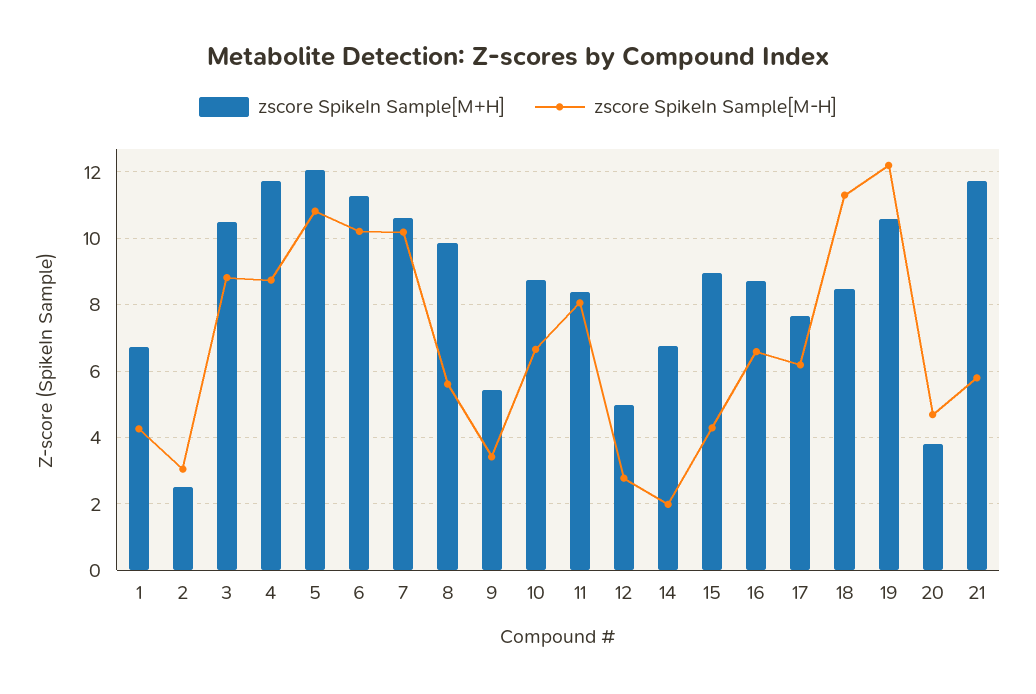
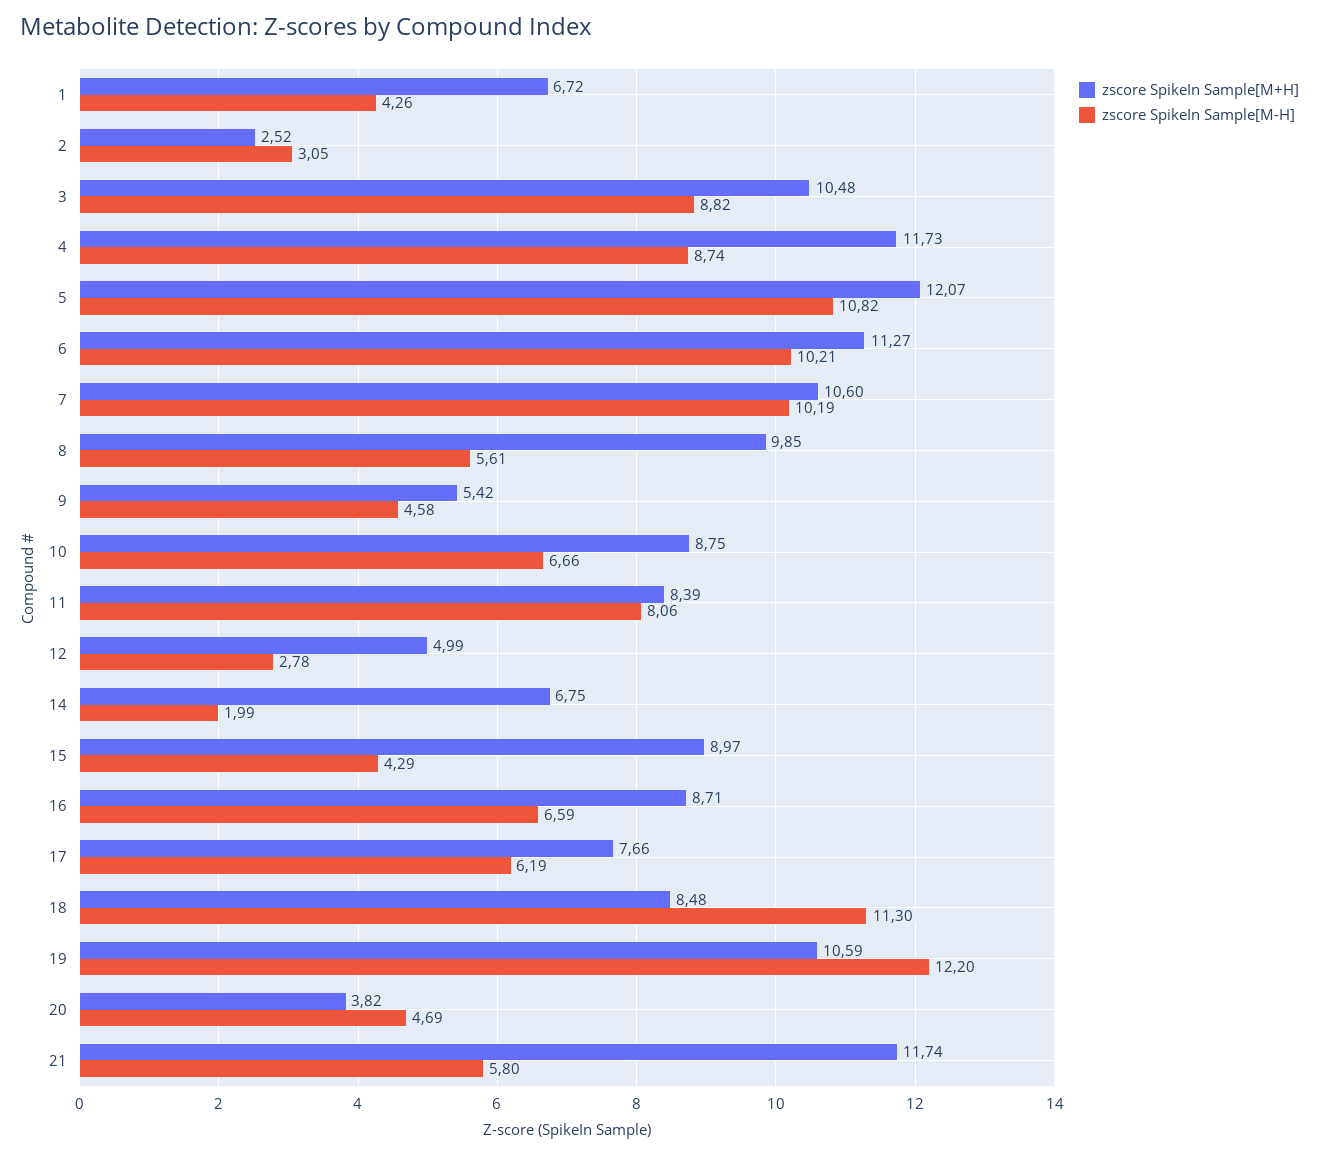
  {
    "zscore SpikeIn Sample[M+H]": {
      "1": 6.72,
      "2": 2.52,
      "3": 10.48,
      "4": 11.73,
      "5": 12.07,
      "6": 11.27,
      "7": 10.6,
      "8": 9.85,
      "9": 5.42,
      "10": 8.75,
      "11": 8.39,
      "12": 4.99,
      "14": 6.75,
      "15": 8.97,
      "16": 8.71,
      "17": 7.66,
      "18": 8.48,
      "19": 10.59,
      "20": 3.82,
      "21": 11.74
    },
    "zscore SpikeIn Sample[M-H]": {
      "1": 4.26,
      "2": 3.05,
      "3": 8.82,
      "4": 8.74,
      "5": 10.82,
      "6": 10.21,
      "7": 10.19,
      "8": 5.61,
-     "9": 3.4,
+     "9": 4.58,
      "10": 6.66,
      "11": 8.06,
      "12": 2.78,
      "14": 1.99,
      "15": 4.29,
      "16": 6.59,
      "17": 6.19,
      "18": 11.3,
      "19": 12.2,
      "20": 4.69,
      "21": 5.8
    }
  }

